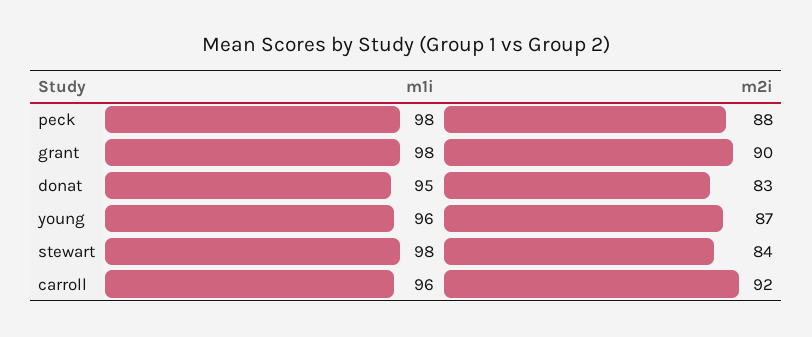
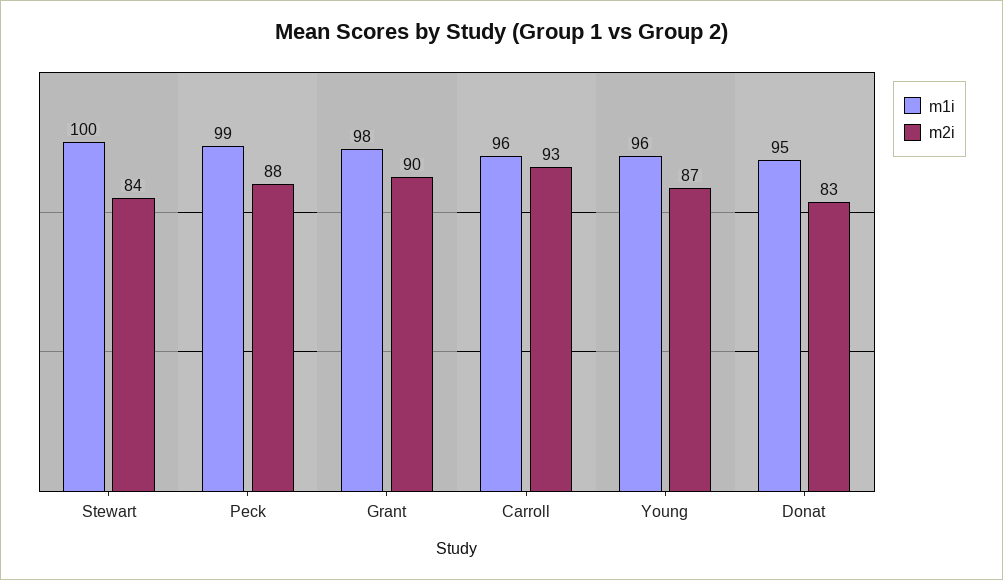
  {
    "m1i": {
-     "peck": 98,
+     "peck": 99,
      "grant": 98,
      "donat": 95,
      "young": 96,
-     "stewart": 98,
+     "stewart": 100,
      "carroll": 96
    },
    "m2i": {
      "peck": 88,
      "grant": 90,
      "donat": 83,
      "young": 87,
      "stewart": 84,
-     "carroll": 92
+     "carroll": 93
    }
  }

